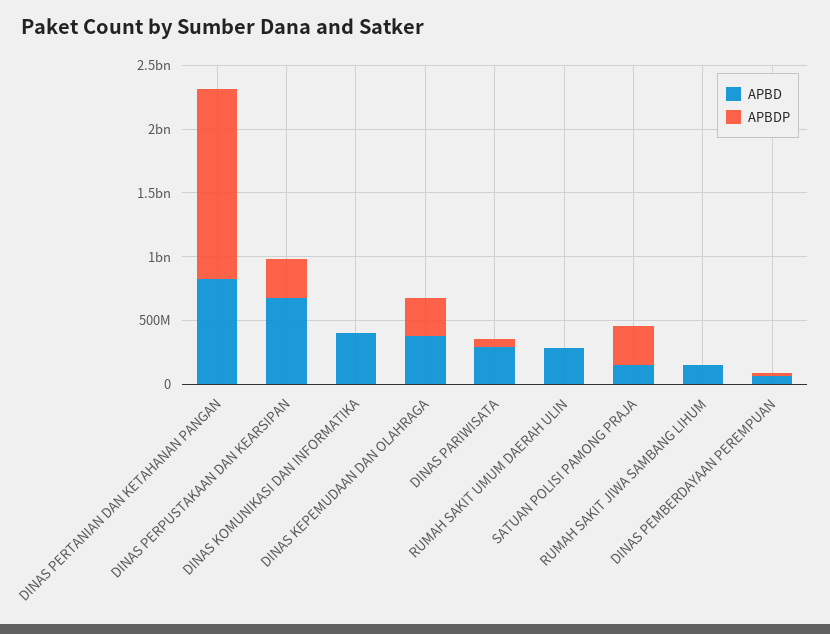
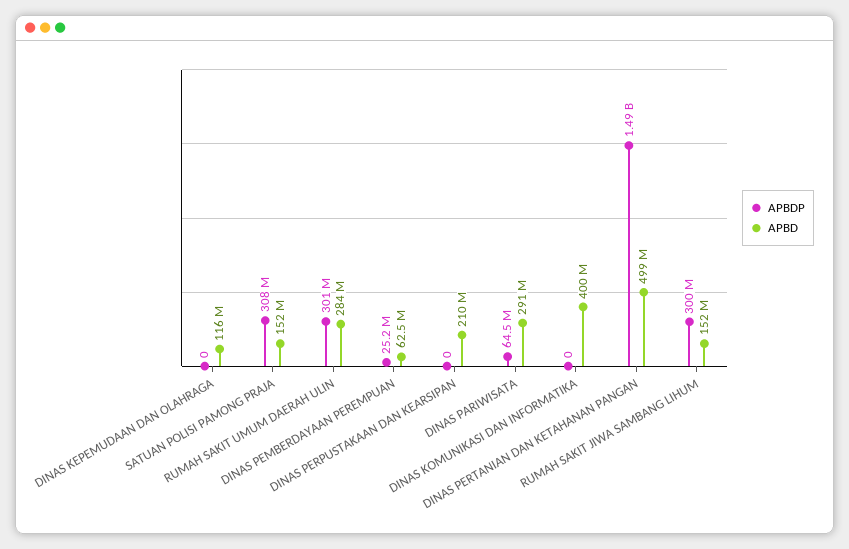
  {
    "APBD": {
-     "DINAS PERTANIAN DAN KETAHANAN PANGAN": 800000000,
+     "DINAS PERTANIAN DAN KETAHANAN PANGAN": 499000000,
-     "DINAS PERPUSTAKAAN DAN KEARSIPAN": 700000000,
+     "DINAS PERPUSTAKAAN DAN KEARSIPAN": 210000000,
      "DINAS KOMUNIKASI DAN INFORMATIKA": 400000000,
-     "DINAS KEPEMUDAAN DAN OLAHRAGA": 400000000,
+     "DINAS KEPEMUDAAN DAN OLAHRAGA": 116000000,
      "DINAS PARIWISATA": 291000000,
      "RUMAH SAKIT UMUM DAERAH ULIN": 284000000,
      "SATUAN POLISI PAMONG PRAJA": 152000000,
      "RUMAH SAKIT JIWA SAMBANG LIHUM": 152000000,
      "DINAS PEMBERDAYAAN PEREMPUAN": 62500000
    },
    "APBDP": {
      "DINAS PERTANIAN DAN KETAHANAN PANGAN": 1490000000,
-     "DINAS PERPUSTAKAAN DAN KEARSIPAN": 300000000,
+     "DINAS PERPUSTAKAAN DAN KEARSIPAN": 0,
      "DINAS KOMUNIKASI DAN INFORMATIKA": 0,
-     "DINAS KEPEMUDAAN DAN OLAHRAGA": 300000000,
+     "DINAS KEPEMUDAAN DAN OLAHRAGA": 0,
      "DINAS PARIWISATA": 64500000,
-     "RUMAH SAKIT UMUM DAERAH ULIN": 0,
+     "RUMAH SAKIT UMUM DAERAH ULIN": 301000000,
      "SATUAN POLISI PAMONG PRAJA": 308000000,
-     "RUMAH SAKIT JIWA SAMBANG LIHUM": 0,
+     "RUMAH SAKIT JIWA SAMBANG LIHUM": 300000000,
      "DINAS PEMBERDAYAAN PEREMPUAN": 25200000
    }
  }

